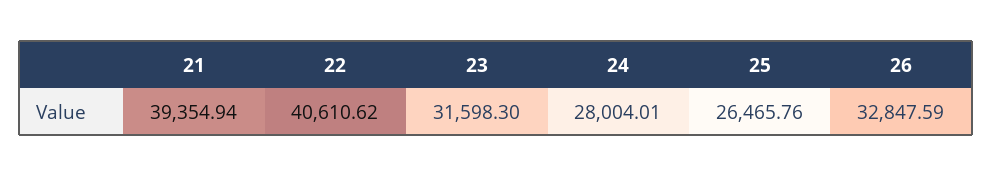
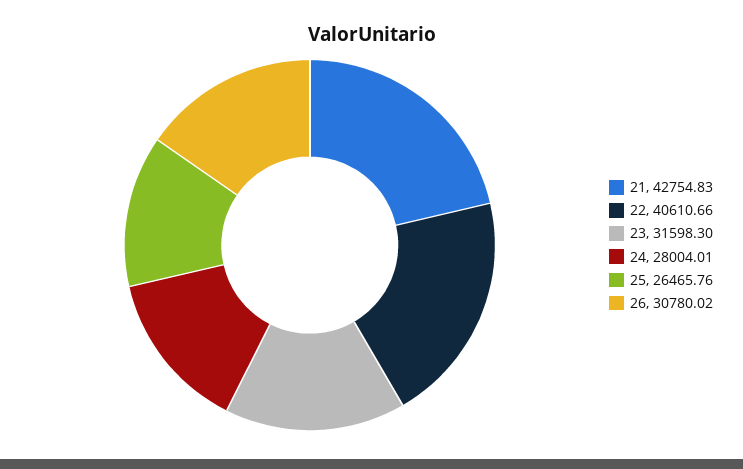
  {
-   "21": 39354.94,
+   "21": 42754.83,
-   "22": 40610.62,
+   "22": 40610.66,
    "23": 31598.3,
    "24": 28004.01,
    "25": 26465.76,
-   "26": 32847.59
+   "26": 30780.02
  }

